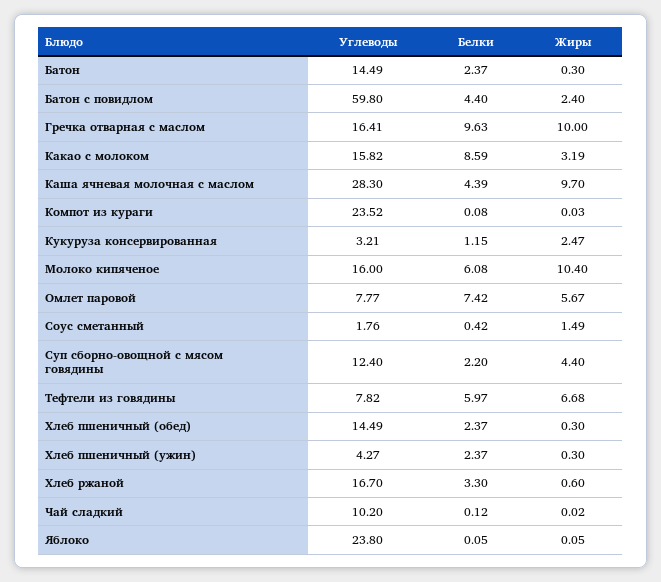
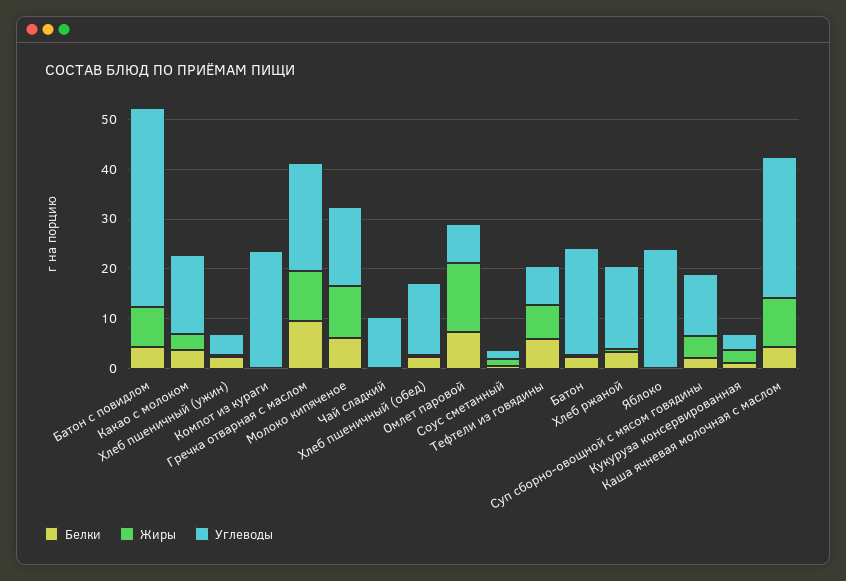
  {
    "Углеводы": {
-     "Батон": 14.49,
+     "Батон": 22,
-     "Батон с повидлом": 59.8,
+     "Батон с повидлом": 40,
-     "Гречка отварная с маслом": 16.41,
+     "Гречка отварная с маслом": 22,
      "Какао с молоком": 15.82,
      "Каша ячневая молочная с маслом": 28.3,
      "Компот из кураги": 23.52,
      "Кукуруза консервированная": 3.21,
      "Молоко кипяченое": 16,
      "Омлет паровой": 7.77,
      "Соус сметанный": 1.76,
      "Суп сборно-овощной с мясом говядины": 12.4,
      "Тефтели из говядины": 7.82,
      "Хлеб пшеничный (обед)": 14.49,
      "Хлеб пшеничный (ужин)": 4.27,
      "Хлеб ржаной": 16.7,
      "Чай сладкий": 10.2,
      "Яблоко": 23.8
    },
    "Белки": {
      "Батон": 2.37,
      "Батон с повидлом": 4.4,
      "Гречка отварная с маслом": 9.63,
-     "Какао с молоком": 8.59,
+     "Какао с молоком": 4,
      "Каша ячневая молочная с маслом": 4.39,
      "Компот из кураги": 0.08,
      "Кукуруза консервированная": 1.15,
      "Молоко кипяченое": 6.08,
      "Омлет паровой": 7.42,
      "Соус сметанный": 0.42,
      "Суп сборно-овощной с мясом говядины": 2.2,
      "Тефтели из говядины": 5.97,
      "Хлеб пшеничный (обед)": 2.37,
      "Хлеб пшеничный (ужин)": 2.37,
      "Хлеб ржаной": 3.3,
      "Чай сладкий": 0.12,
      "Яблоко": 0.05
    },
    "Жиры": {
      "Батон": 0.3,
-     "Батон с повидлом": 2.4,
+     "Батон с повидлом": 8,
      "Гречка отварная с маслом": 10,
      "Какао с молоком": 3.19,
      "Каша ячневая молочная с маслом": 9.7,
      "Компот из кураги": 0.03,
      "Кукуруза консервированная": 2.47,
      "Молоко кипяченое": 10.4,
-     "Омлет паровой": 5.67,
+     "Омлет паровой": 14,
      "Соус сметанный": 1.49,
      "Суп сборно-овощной с мясом говядины": 4.4,
      "Тефтели из говядины": 6.68,
      "Хлеб пшеничный (обед)": 0.3,
      "Хлеб пшеничный (ужин)": 0.3,
      "Хлеб ржаной": 0.6,
      "Чай сладкий": 0.02,
      "Яблоко": 0.05
    }
  }

